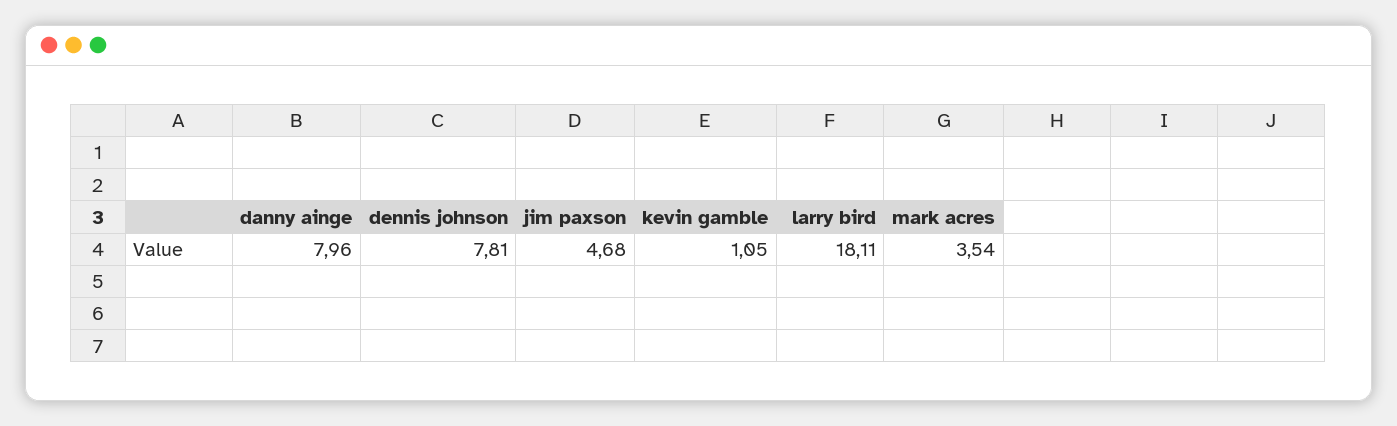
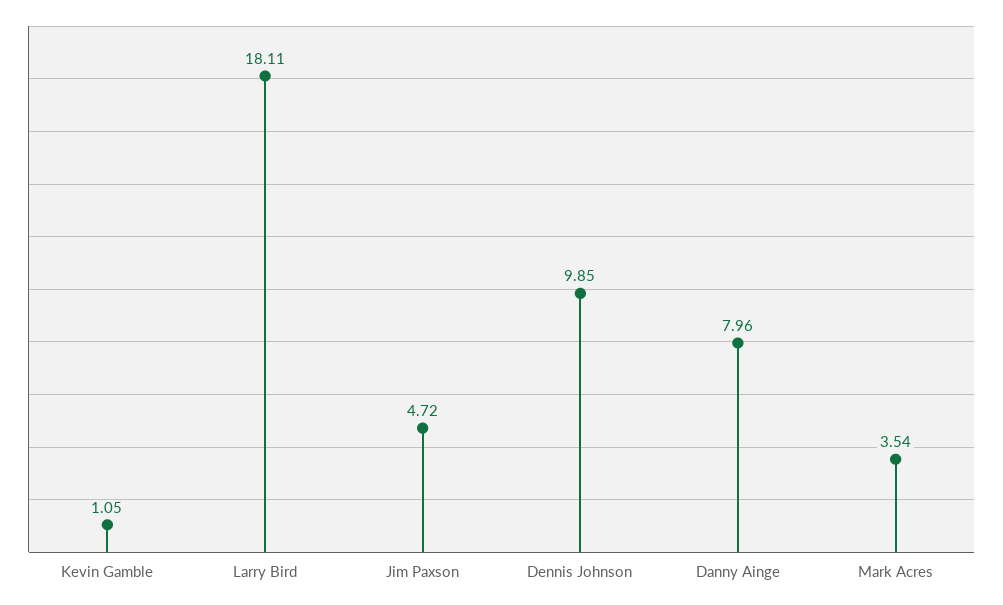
  {
    "danny ainge": 7.96,
-   "dennis johnson": 7.81,
+   "dennis johnson": 9.85,
-   "jim paxson": 4.68,
+   "jim paxson": 4.72,
    "kevin gamble": 1.05,
    "larry bird": 18.11,
    "mark acres": 3.54
  }

